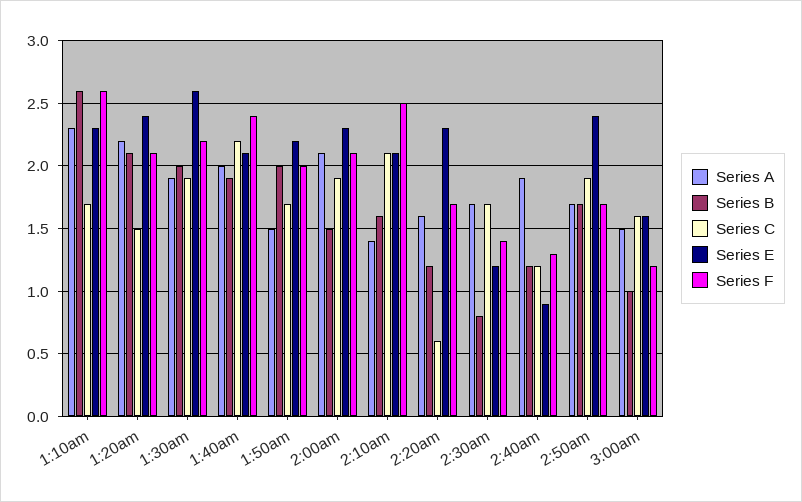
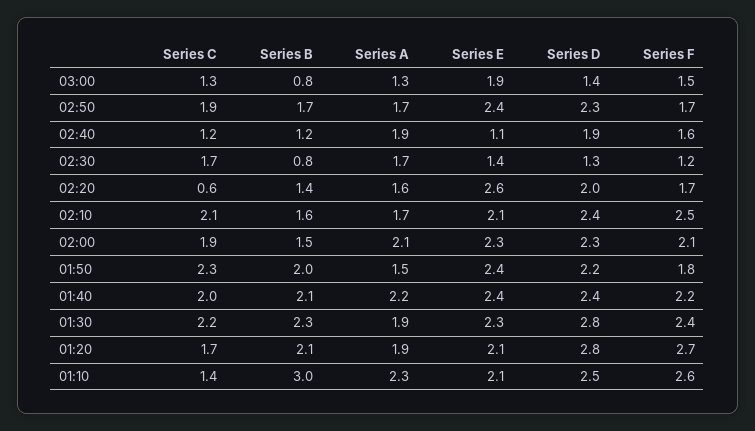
  {
    "Series A": {
      "1:10am": 2.3,
-     "1:20am": 2.2,
+     "1:20am": 1.9,
      "1:30am": 1.9,
-     "1:40am": 2,
+     "1:40am": 2.2,
      "1:50am": 1.5,
      "2:00am": 2.1,
-     "2:10am": 1.4,
+     "2:10am": 1.7,
      "2:20am": 1.6,
      "2:30am": 1.7,
      "2:40am": 1.9,
      "2:50am": 1.7,
-     "3:00am": 1.5
+     "3:00am": 1.3
    },
    "Series B": {
-     "1:10am": 2.6,
+     "1:10am": 3,
      "1:20am": 2.1,
-     "1:30am": 2,
+     "1:30am": 2.3,
-     "1:40am": 1.9,
+     "1:40am": 2.1,
      "1:50am": 2,
      "2:00am": 1.5,
      "2:10am": 1.6,
-     "2:20am": 1.2,
+     "2:20am": 1.4,
      "2:30am": 0.8,
      "2:40am": 1.2,
      "2:50am": 1.7,
-     "3:00am": 1
+     "3:00am": 0.8
    },
    "Series C": {
-     "1:10am": 1.7,
+     "1:10am": 1.4,
-     "1:20am": 1.5,
+     "1:20am": 1.7,
-     "1:30am": 1.9,
+     "1:30am": 2.2,
-     "1:40am": 2.2,
+     "1:40am": 2,
-     "1:50am": 1.7,
+     "1:50am": 2.3,
      "2:00am": 1.9,
      "2:10am": 2.1,
      "2:20am": 0.6,
      "2:30am": 1.7,
      "2:40am": 1.2,
      "2:50am": 1.9,
-     "3:00am": 1.6
+     "3:00am": 1.3
    },
    "Series E": {
-     "1:10am": 2.3,
+     "1:10am": 2.1,
-     "1:20am": 2.4,
+     "1:20am": 2.1,
-     "1:30am": 2.6,
+     "1:30am": 2.3,
-     "1:40am": 2.1,
+     "1:40am": 2.4,
-     "1:50am": 2.2,
+     "1:50am": 2.4,
      "2:00am": 2.3,
      "2:10am": 2.1,
-     "2:20am": 2.3,
+     "2:20am": 2.6,
-     "2:30am": 1.2,
+     "2:30am": 1.4,
-     "2:40am": 0.9,
+     "2:40am": 1.1,
      "2:50am": 2.4,
-     "3:00am": 1.6
+     "3:00am": 1.9
    },
    "Series F": {
      "1:10am": 2.6,
-     "1:20am": 2.1,
+     "1:20am": 2.7,
-     "1:30am": 2.2,
+     "1:30am": 2.4,
-     "1:40am": 2.4,
+     "1:40am": 2.2,
-     "1:50am": 2,
+     "1:50am": 1.8,
      "2:00am": 2.1,
      "2:10am": 2.5,
      "2:20am": 1.7,
-     "2:30am": 1.4,
+     "2:30am": 1.2,
-     "2:40am": 1.3,
+     "2:40am": 1.6,
      "2:50am": 1.7,
-     "3:00am": 1.2
+     "3:00am": 1.5
-   }
+   },
+   "Series D": {
+     "3:00am": 1.4,
+     "2:50am": 2.3,
+     "2:40am": 1.9,
+     "2:30am": 1.3,
+     "2:20am": 2,
+     "2:10am": 2.4,
+     "2:00am": 2.3,
+     "1:50am": 2.2,
+     "1:40am": 2.4,
+     "1:30am": 2.8,
+     "1:20am": 2.8,
+     "1:10am": 2.5
+   }
  }

